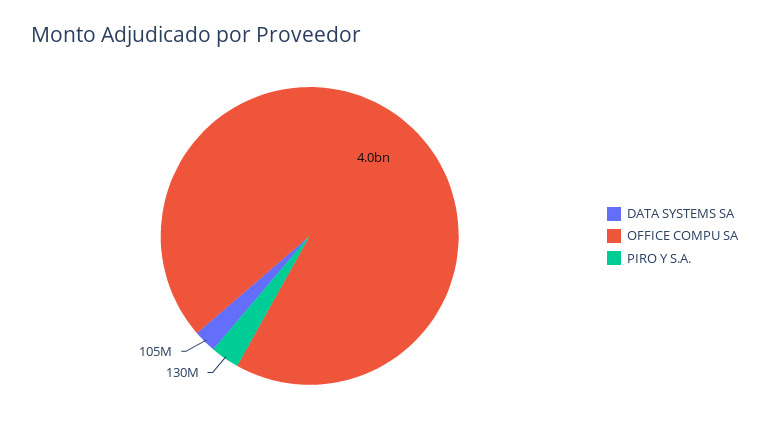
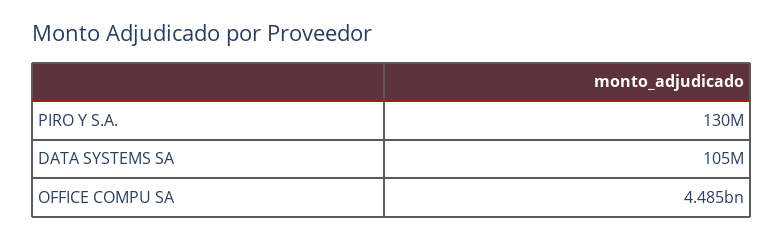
  {
    "DATA SYSTEMS SA": 105000000,
-   "OFFICE COMPU SA": 4000000000,
+   "OFFICE COMPU SA": 4485000000,
    "PIRO Y S.A.": 130000000
  }

